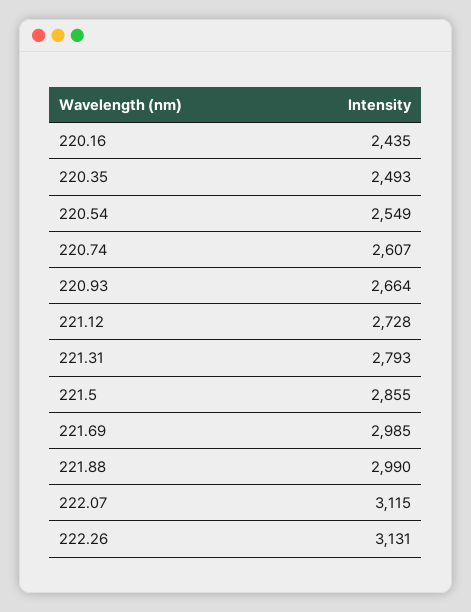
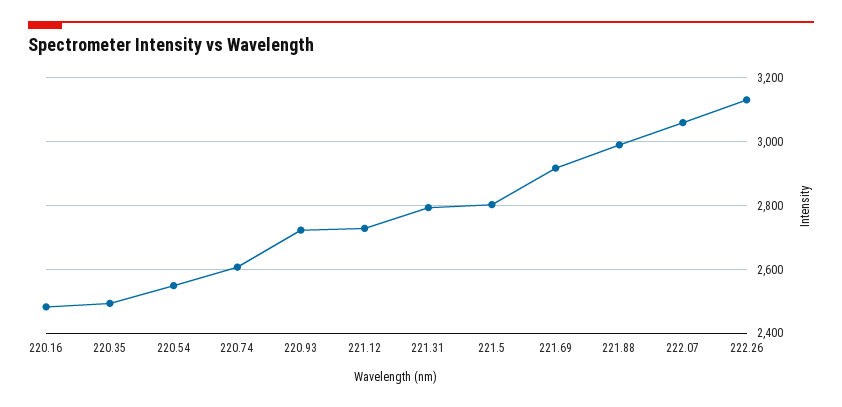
  {
-   "220.16": 2435,
+   "220.16": 2480,
    "220.35": 2493,
    "220.54": 2549,
    "220.74": 2607,
-   "220.93": 2664,
+   "220.93": 2720,
    "221.12": 2728,
    "221.31": 2793,
-   "221.5": 2855,
+   "221.5": 2800,
-   "221.69": 2985,
+   "221.69": 2920,
    "221.88": 2990,
-   "222.07": 3115,
+   "222.07": 3060,
    "222.26": 3131
  }

